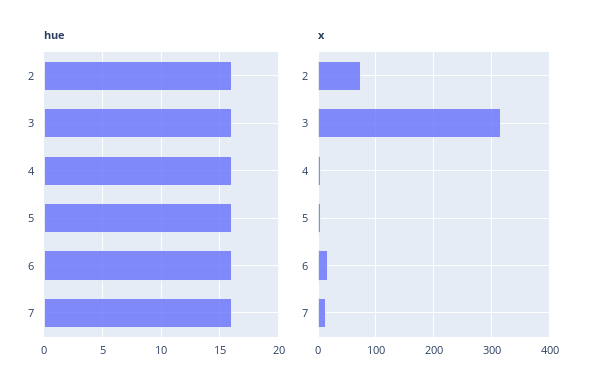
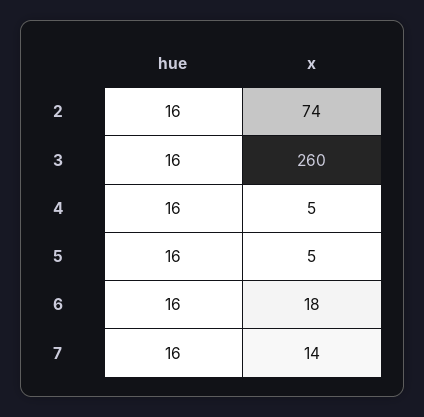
  {
    "hue": {
      "2": 16,
      "3": 16,
      "4": 16,
      "5": 16,
      "6": 16,
      "7": 16
    },
    "x": {
      "2": 74,
-     "3": 320,
+     "3": 260,
      "4": 5,
      "5": 5,
      "6": 18,
      "7": 14
    }
  }

